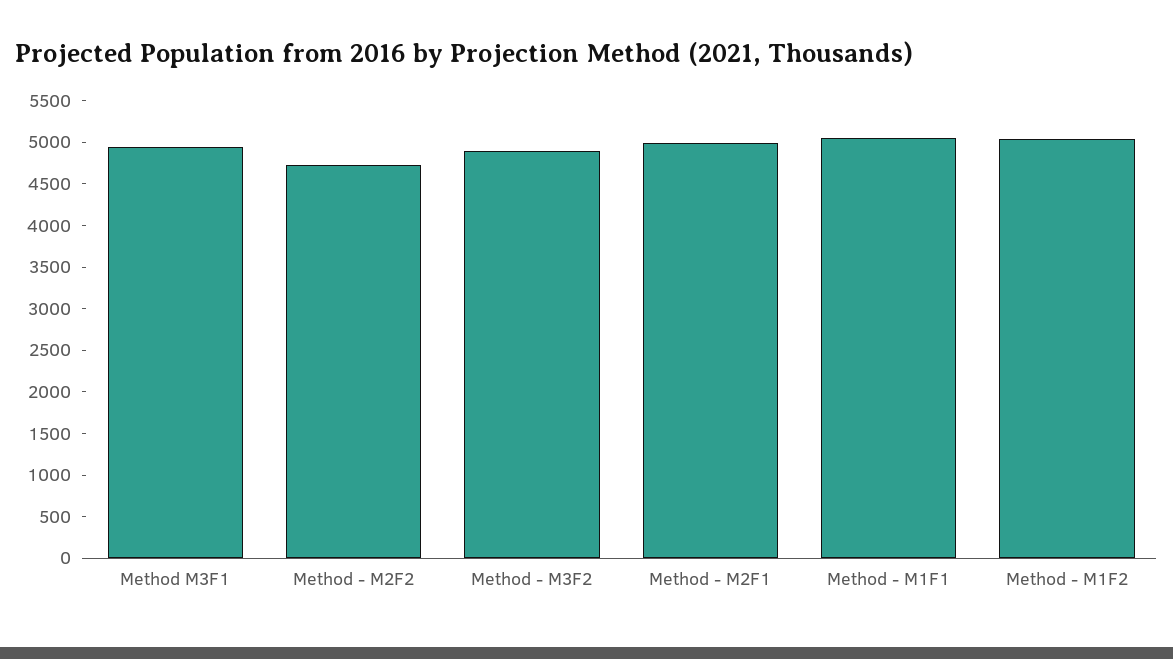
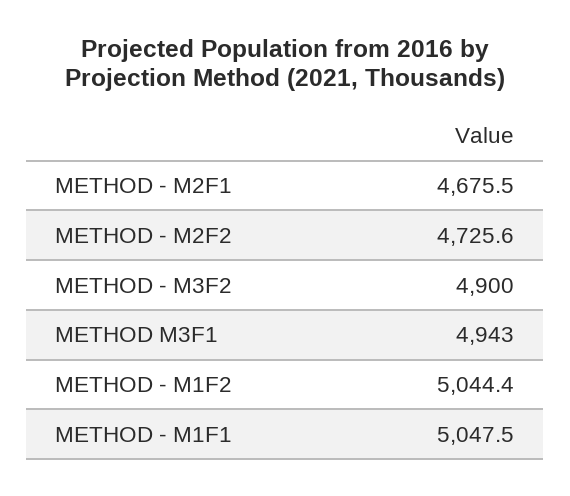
  {
    "Method M3F1": 4943,
    "Method - M2F2": 4725.6,
    "Method - M3F2": 4900,
-   "Method - M2F1": 5000,
+   "Method - M2F1": 4675.5,
    "Method - M1F1": 5047.5,
    "Method - M1F2": 5044.4
  }

